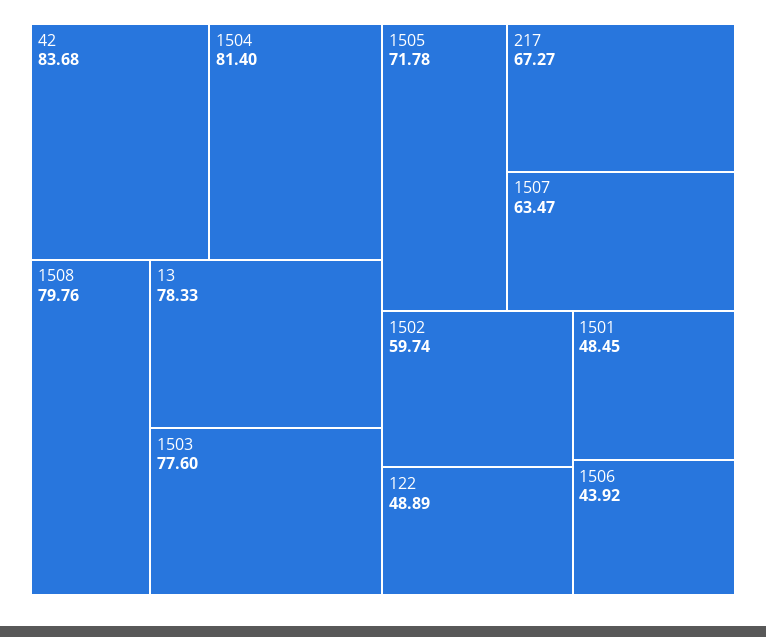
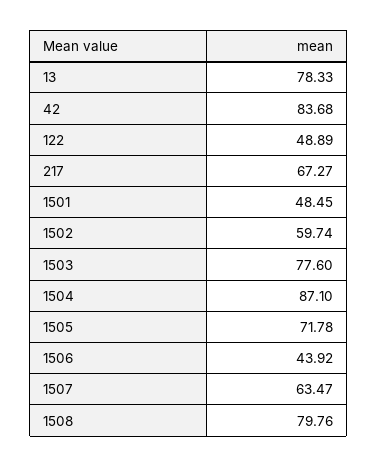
  {
    "42": 83.68,
-   "1504": 81.4,
+   "1504": 87.1,
    "1508": 79.76,
    "13": 78.33,
    "1503": 77.6,
    "1505": 71.78,
    "217": 67.27,
    "1507": 63.47,
    "1502": 59.74,
    "122": 48.89,
    "1501": 48.45,
    "1506": 43.92
  }

